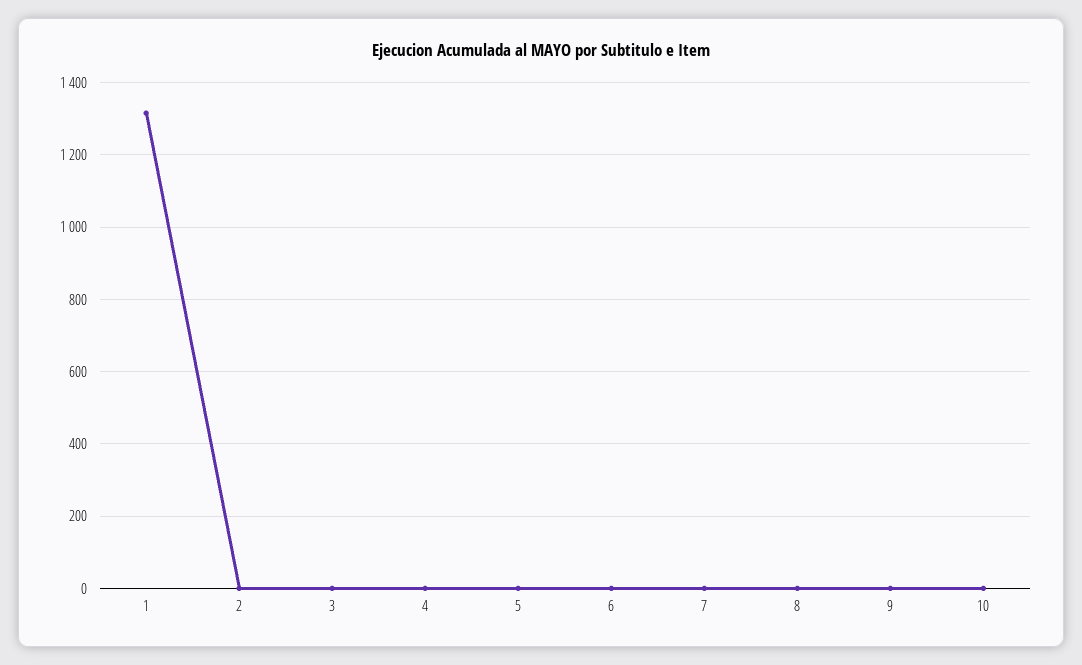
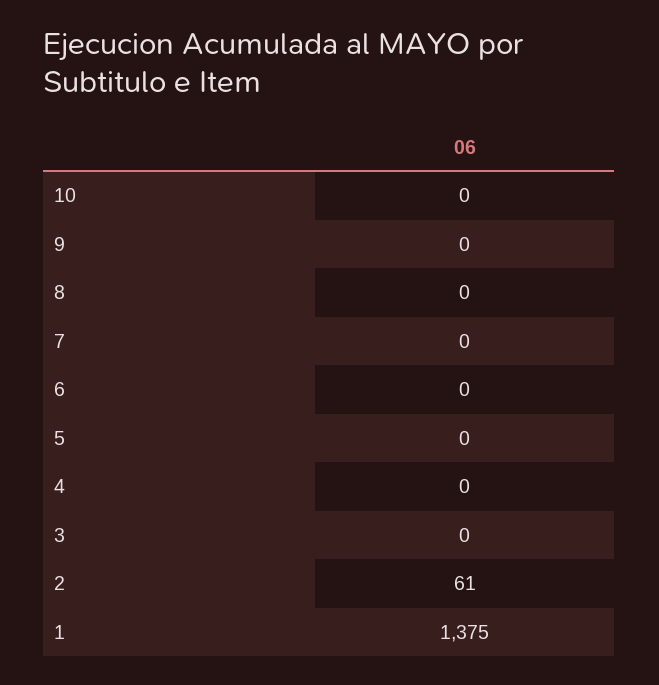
  {
-   "1": 1320,
+   "1": 1375,
-   "2": 0,
+   "2": 61,
    "3": 0,
    "4": 0,
    "5": 0,
    "6": 0,
    "7": 0,
    "8": 0,
    "9": 0,
    "10": 0
  }

